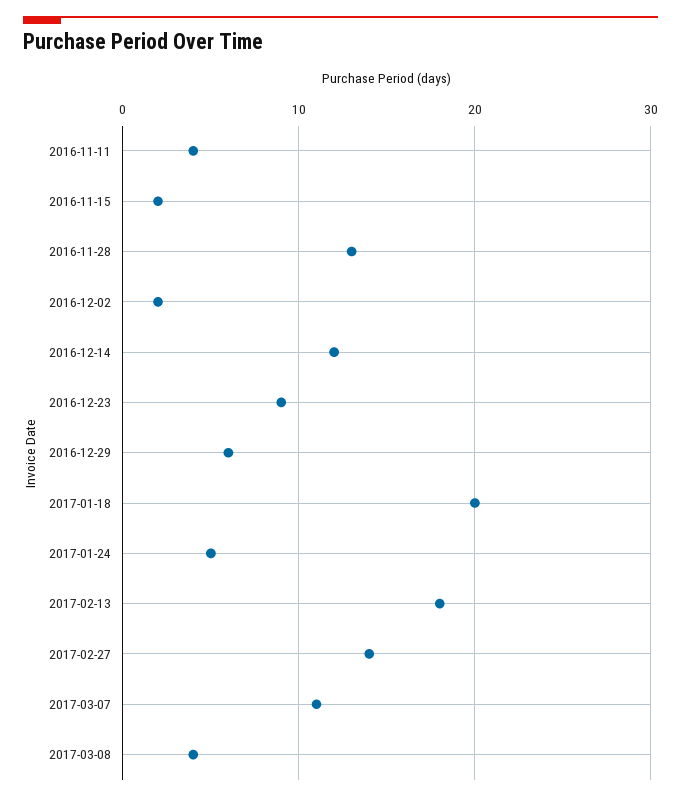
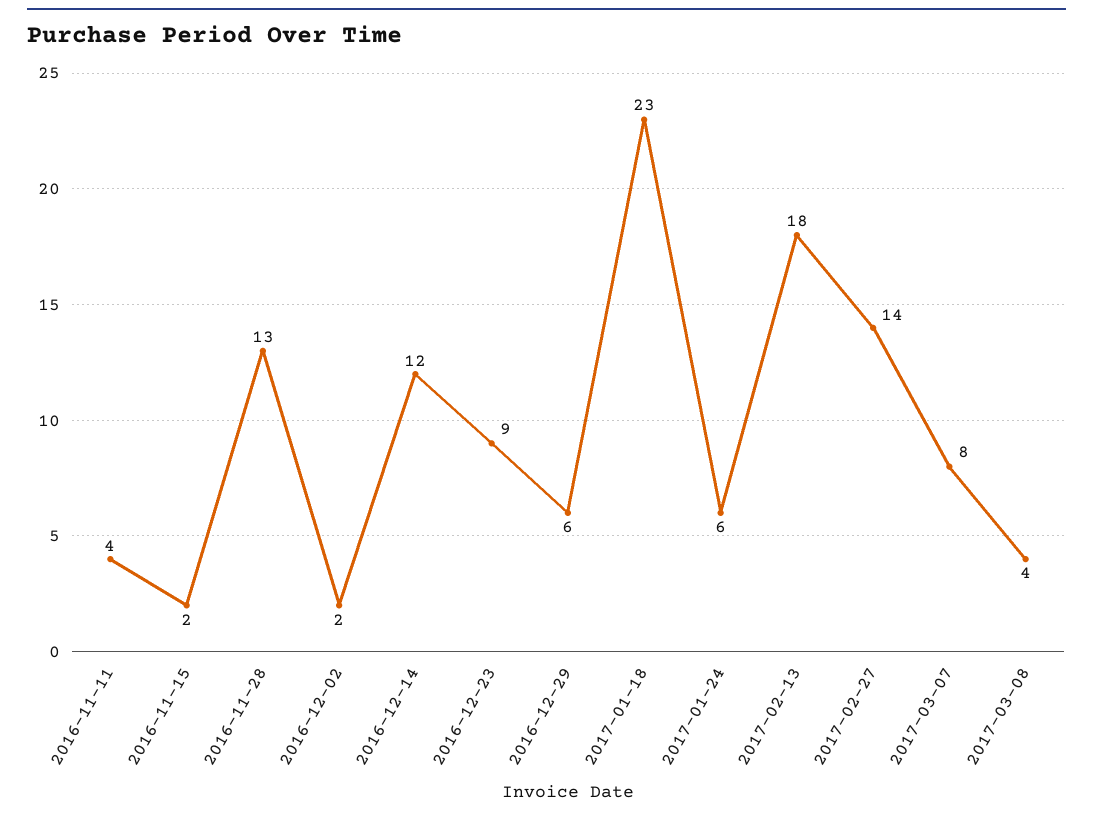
  {
    "2016-11-11": 4,
    "2016-11-15": 2,
    "2016-11-28": 13,
    "2016-12-02": 2,
    "2016-12-14": 12,
    "2016-12-23": 9,
    "2016-12-29": 6,
-   "2017-01-18": 20,
+   "2017-01-18": 23,
-   "2017-01-24": 5,
+   "2017-01-24": 6,
    "2017-02-13": 18,
    "2017-02-27": 14,
-   "2017-03-07": 11,
+   "2017-03-07": 8,
    "2017-03-08": 4
  }

